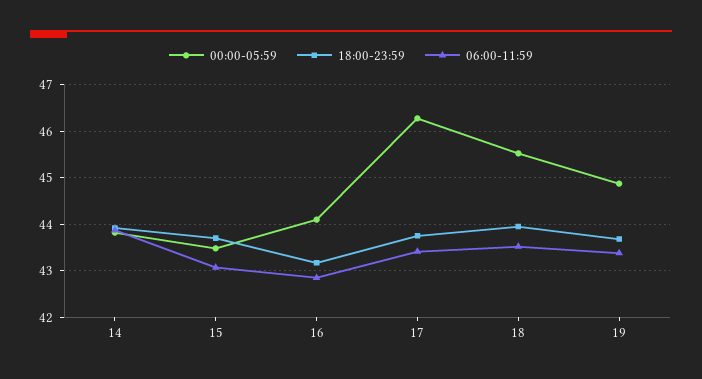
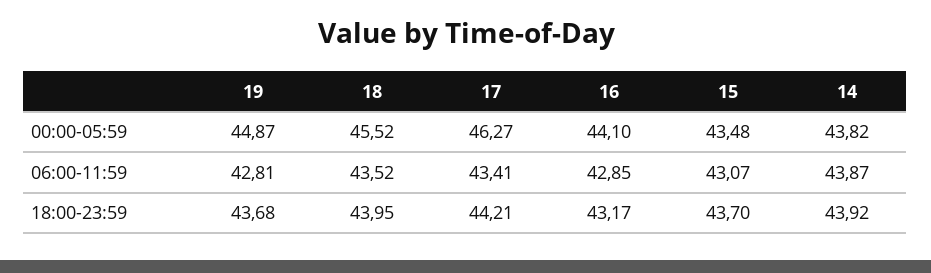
  {
    "00:00-05:59": {
      "14": 43.82,
      "15": 43.48,
      "16": 44.1,
      "17": 46.27,
      "18": 45.52,
      "19": 44.87
    },
    "18:00-23:59": {
      "14": 43.92,
      "15": 43.7,
      "16": 43.17,
-     "17": 43.8,
+     "17": 44.21,
      "18": 43.95,
      "19": 43.68
    },
    "06:00-11:59": {
      "14": 43.87,
      "15": 43.07,
      "16": 42.85,
      "17": 43.41,
      "18": 43.52,
-     "19": 43.4
+     "19": 42.81
    }
  }

